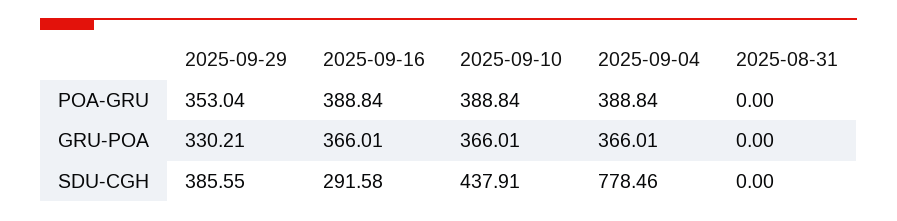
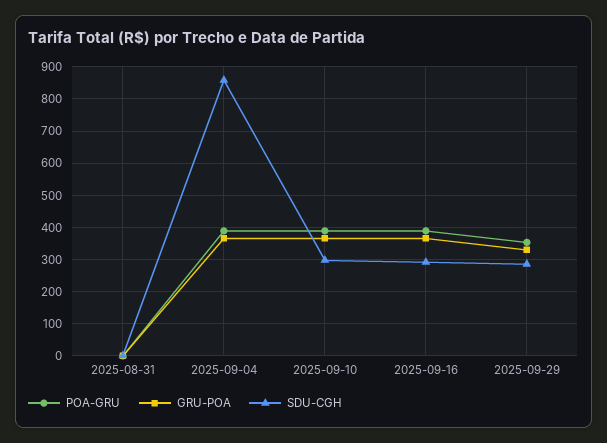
  {
    "POA-GRU": {
      "2025-09-29": 353.04,
      "2025-09-16": 388.84,
      "2025-09-10": 388.84,
      "2025-09-04": 388.84,
      "2025-08-31": 0
    },
    "GRU-POA": {
      "2025-09-29": 330.21,
      "2025-09-16": 366.01,
      "2025-09-10": 366.01,
      "2025-09-04": 366.01,
      "2025-08-31": 0
    },
    "SDU-CGH": {
-     "2025-09-29": 385.55,
+     "2025-09-29": 280,
      "2025-09-16": 291.58,
-     "2025-09-10": 437.91,
+     "2025-09-10": 300,
-     "2025-09-04": 778.46,
+     "2025-09-04": 860,
      "2025-08-31": 0
    }
  }

